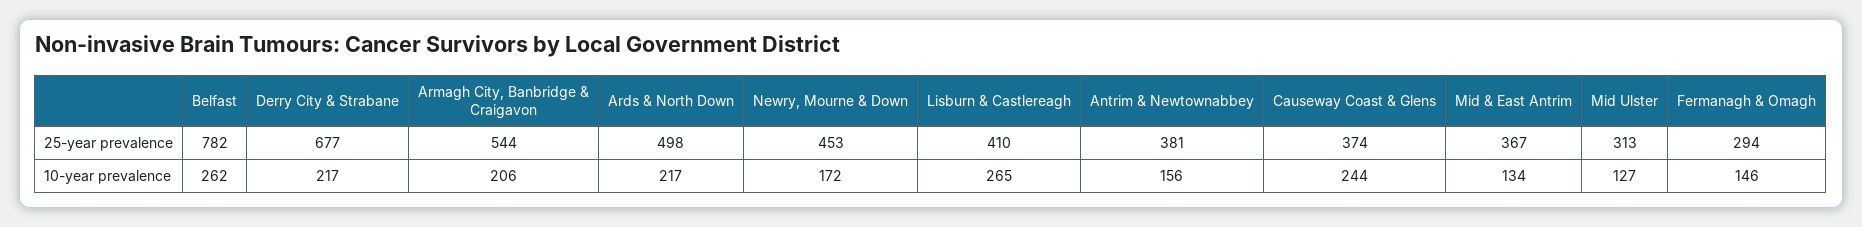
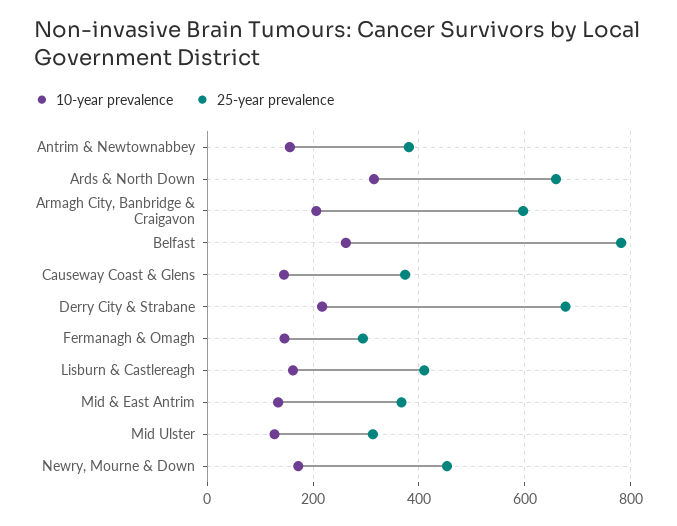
  {
    "25-year prevalence": {
      "Belfast": 782,
      "Derry City & Strabane": 677,
-     "Armagh City, Banbridge & Craigavon": 544,
+     "Armagh City, Banbridge & Craigavon": 600,
-     "Ards & North Down": 498,
+     "Ards & North Down": 660,
      "Newry, Mourne & Down": 453,
      "Lisburn & Castlereagh": 410,
      "Antrim & Newtownabbey": 381,
      "Causeway Coast & Glens": 374,
      "Mid & East Antrim": 367,
      "Mid Ulster": 313,
      "Fermanagh & Omagh": 294
    },
    "10-year prevalence": {
      "Belfast": 262,
      "Derry City & Strabane": 217,
      "Armagh City, Banbridge & Craigavon": 206,
-     "Ards & North Down": 217,
+     "Ards & North Down": 320,
      "Newry, Mourne & Down": 172,
-     "Lisburn & Castlereagh": 265,
+     "Lisburn & Castlereagh": 160,
      "Antrim & Newtownabbey": 156,
-     "Causeway Coast & Glens": 244,
+     "Causeway Coast & Glens": 140,
      "Mid & East Antrim": 134,
      "Mid Ulster": 127,
      "Fermanagh & Omagh": 146
    }
  }

